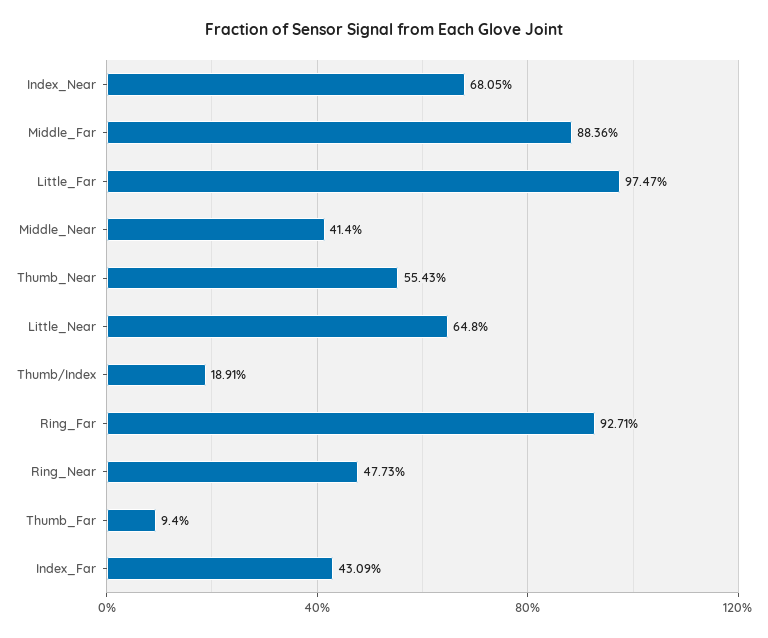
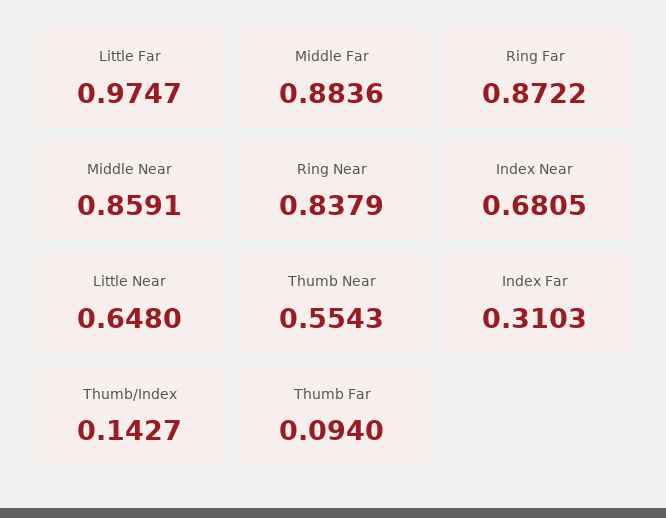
  {
    "Index_Near": 0.6805,
    "Middle_Far": 0.8836,
    "Little_Far": 0.9747,
-   "Middle_Near": 0.414,
+   "Middle_Near": 0.8591,
    "Thumb_Near": 0.5543,
    "Little_Near": 0.648,
-   "Thumb/Index": 0.1891,
+   "Thumb/Index": 0.1427,
-   "Ring_Far": 0.9271,
+   "Ring_Far": 0.8722,
-   "Ring_Near": 0.4773,
+   "Ring_Near": 0.8379,
    "Thumb_Far": 0.094,
-   "Index_Far": 0.4309
+   "Index_Far": 0.3103
  }

